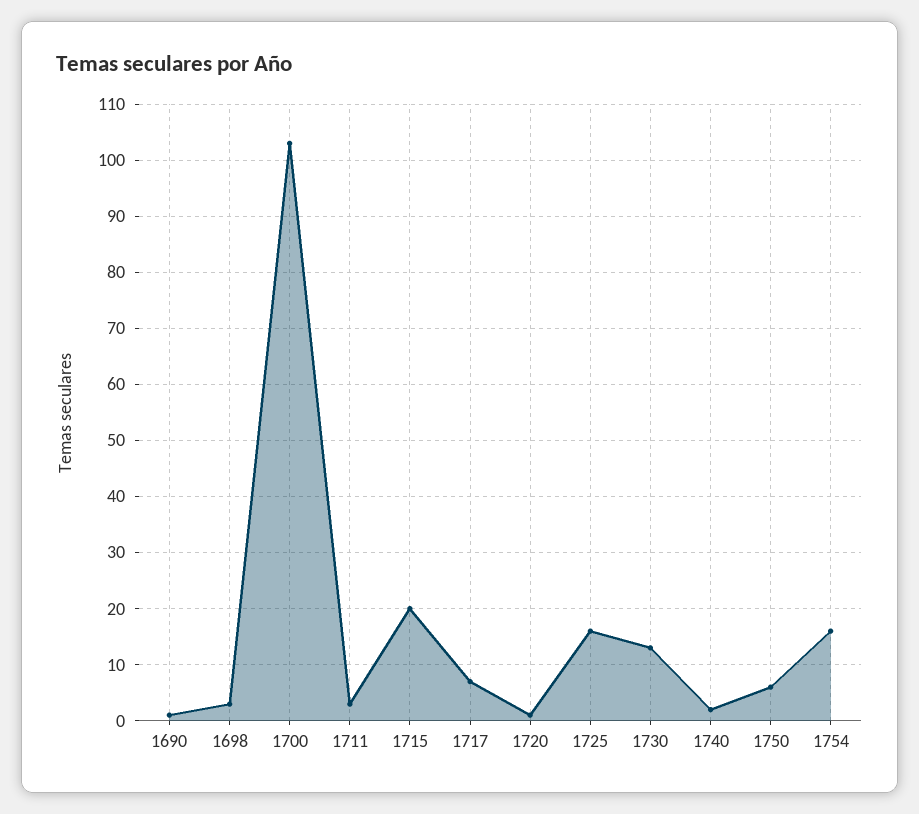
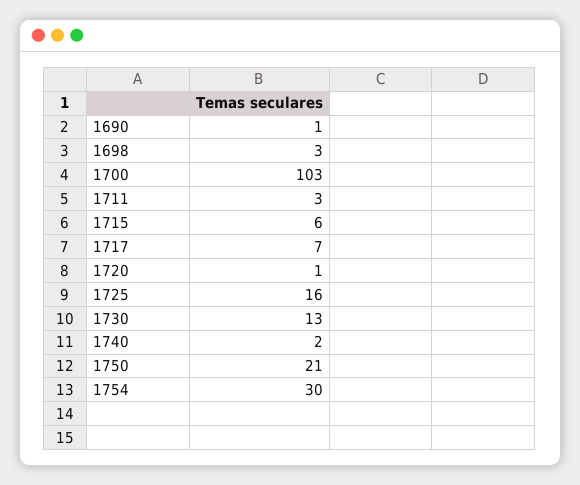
  {
    "1690": 1,
    "1698": 3,
    "1700": 103,
    "1711": 3,
-   "1715": 20,
+   "1715": 6,
    "1717": 7,
    "1720": 1,
    "1725": 16,
    "1730": 13,
    "1740": 2,
-   "1750": 5,
+   "1750": 21,
-   "1754": 15
+   "1754": 30
  }

